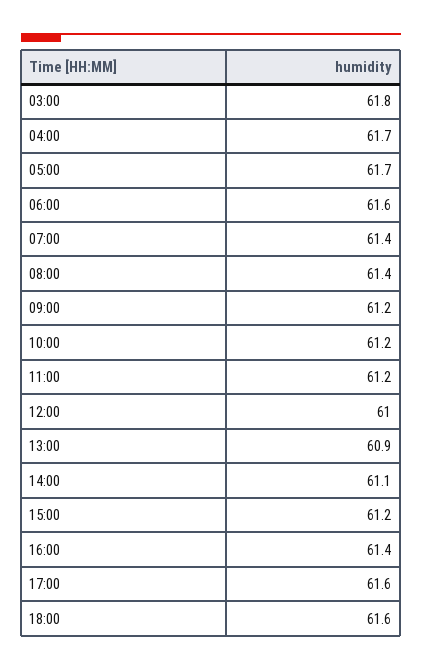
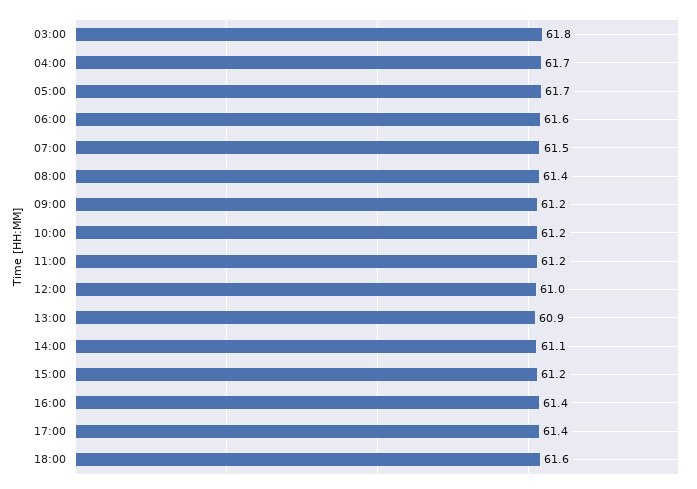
  {
    "03:00": 61.8,
    "04:00": 61.7,
    "05:00": 61.7,
    "06:00": 61.6,
-   "07:00": 61.4,
+   "07:00": 61.5,
    "08:00": 61.4,
    "09:00": 61.2,
    "10:00": 61.2,
    "11:00": 61.2,
    "12:00": 61,
    "13:00": 60.9,
    "14:00": 61.1,
    "15:00": 61.2,
    "16:00": 61.4,
-   "17:00": 61.6,
+   "17:00": 61.4,
    "18:00": 61.6
  }

